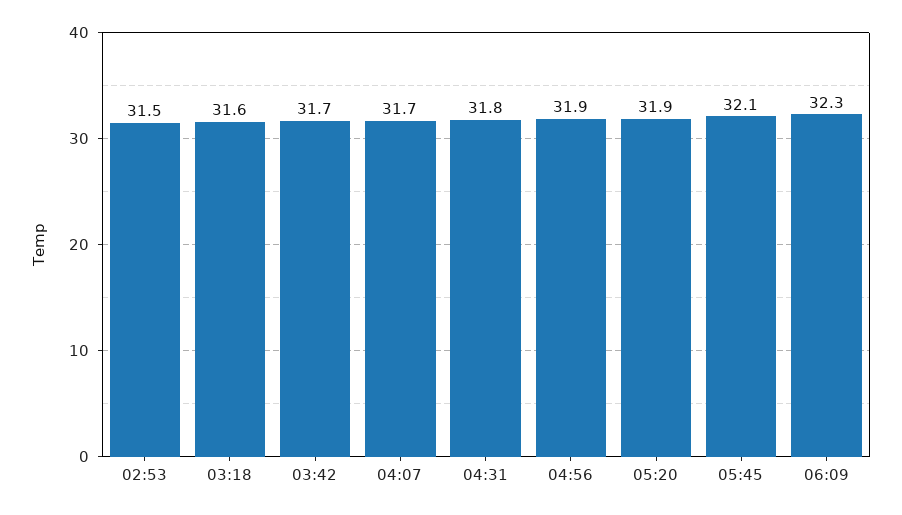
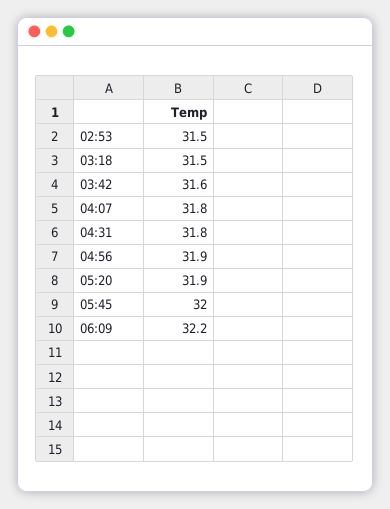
  {
    "02:53": 31.5,
-   "03:18": 31.6,
+   "03:18": 31.5,
-   "03:42": 31.7,
+   "03:42": 31.6,
-   "04:07": 31.7,
+   "04:07": 31.8,
    "04:31": 31.8,
    "04:56": 31.9,
    "05:20": 31.9,
-   "05:45": 32.1,
+   "05:45": 32,
-   "06:09": 32.3
+   "06:09": 32.2
  }

